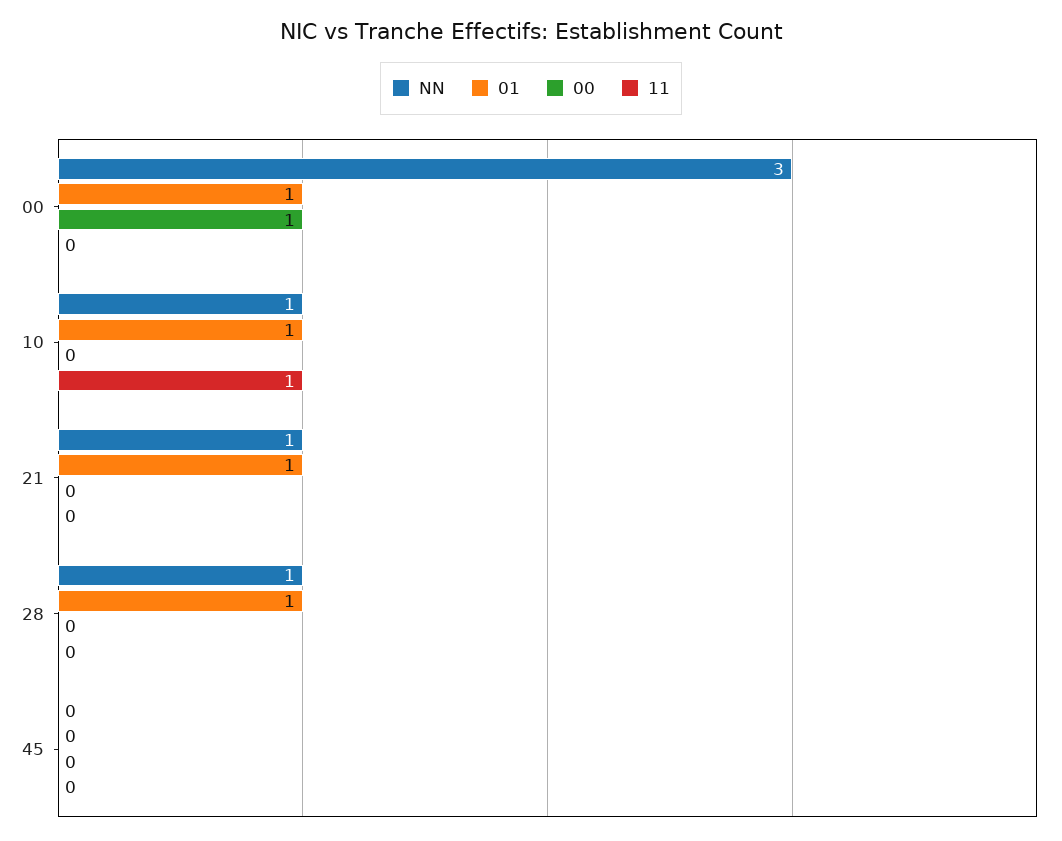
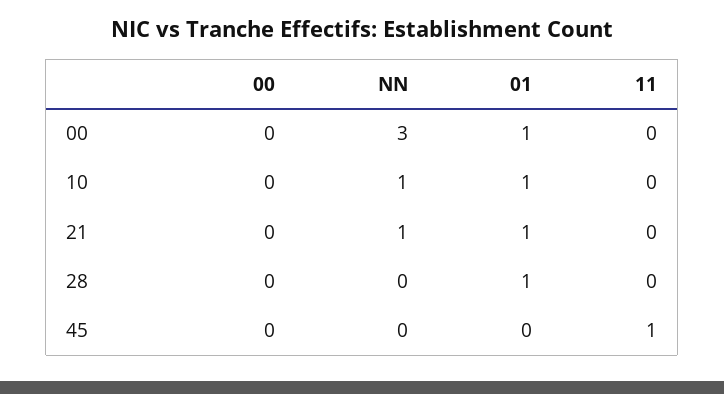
  {
    "NN": {
      "00": 3,
      "10": 1,
      "21": 1,
-     "28": 1,
+     "28": 0,
      "45": 0
    },
    "01": {
      "00": 1,
      "10": 1,
      "21": 1,
      "28": 1,
      "45": 0
    },
    "00": {
-     "00": 1,
+     "00": 0,
      "10": 0,
      "21": 0,
      "28": 0,
      "45": 0
    },
    "11": {
      "00": 0,
-     "10": 1,
+     "10": 0,
      "21": 0,
      "28": 0,
-     "45": 0
+     "45": 1
    }
  }

